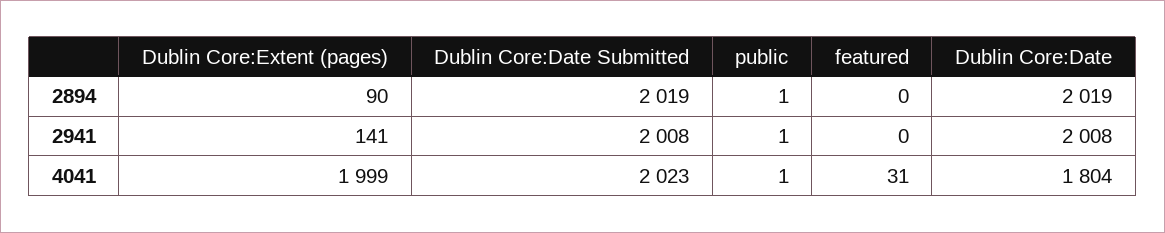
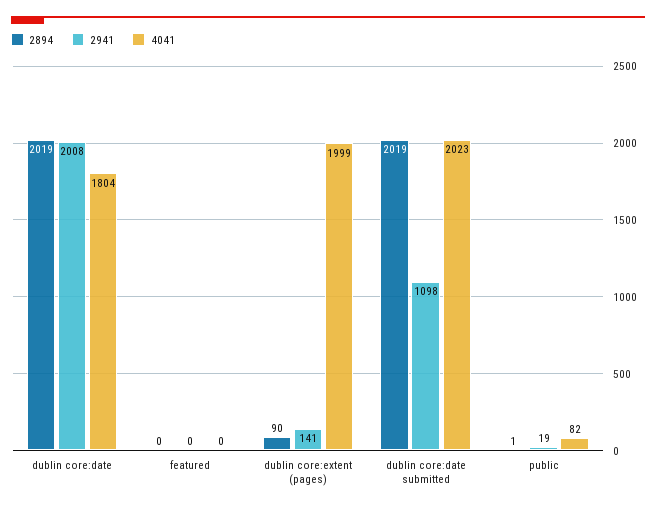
  {
    "2894": {
      "Dublin Core:Extent (pages)": 90,
      "Dublin Core:Date Submitted": 2019,
      "public": 1,
      "featured": 0,
      "Dublin Core:Date": 2019
    },
    "2941": {
      "Dublin Core:Extent (pages)": 141,
-     "Dublin Core:Date Submitted": 2008,
+     "Dublin Core:Date Submitted": 1098,
-     "public": 1,
+     "public": 19,
      "featured": 0,
      "Dublin Core:Date": 2008
    },
    "4041": {
      "Dublin Core:Extent (pages)": 1999,
      "Dublin Core:Date Submitted": 2023,
-     "public": 1,
+     "public": 82,
-     "featured": 31,
+     "featured": 0,
      "Dublin Core:Date": 1804
    }
  }

